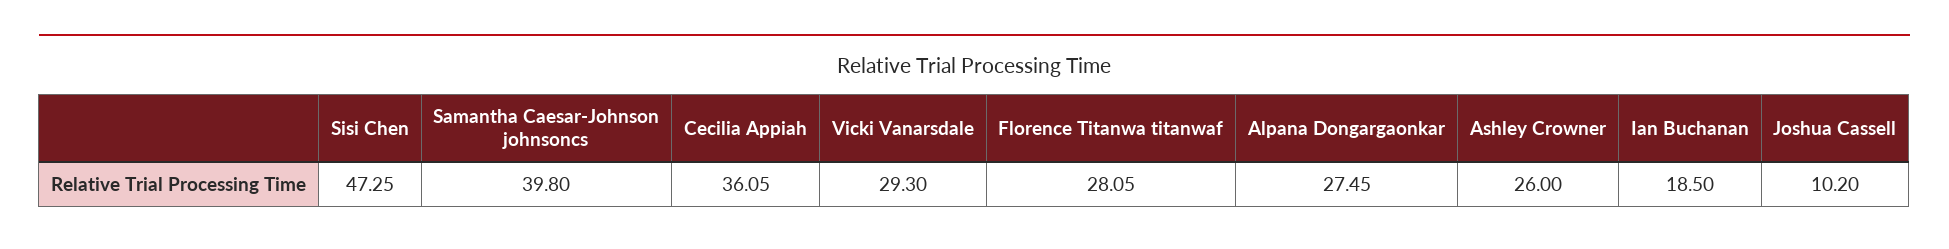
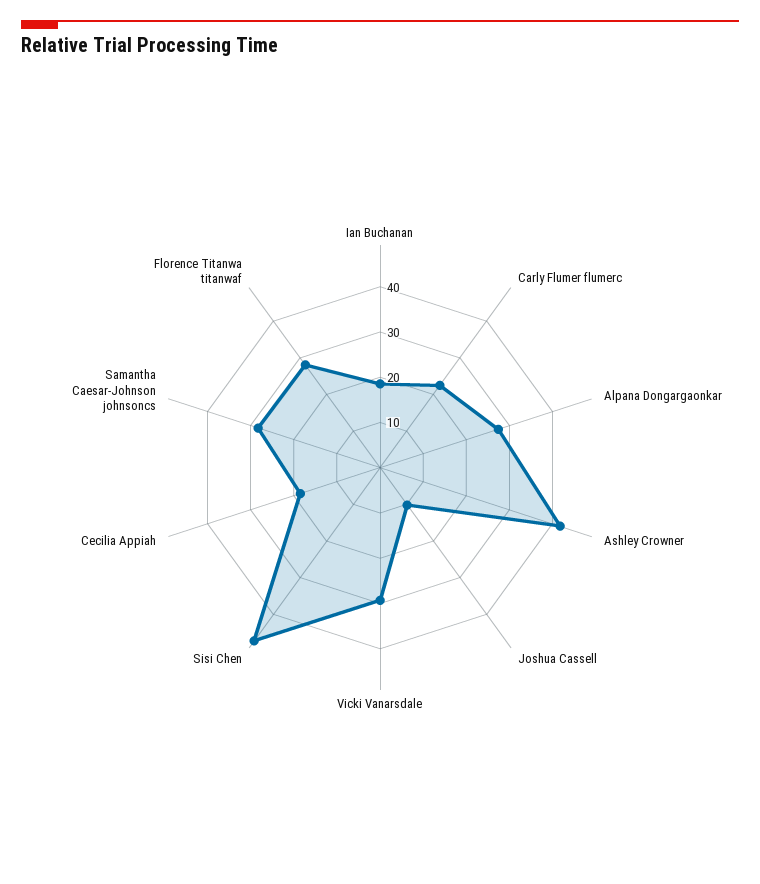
  {
    "Sisi Chen": 47.25,
-   "Samantha Caesar-Johnson johnsoncs": 39.8,
+   "Samantha Caesar-Johnson johnsoncs": 28,
-   "Cecilia Appiah": 36.05,
+   "Cecilia Appiah": 18,
    "Vicki Vanarsdale": 29.3,
    "Florence Titanwa titanwaf": 28.05,
    "Alpana Dongargaonkar": 27.45,
-   "Ashley Crowner": 26,
+   "Ashley Crowner": 42,
    "Ian Buchanan": 18.5,
-   "Joshua Cassell": 10.2
+   "Joshua Cassell": 10.2,
+   "Carly Flumer flumerc": 22
  }

